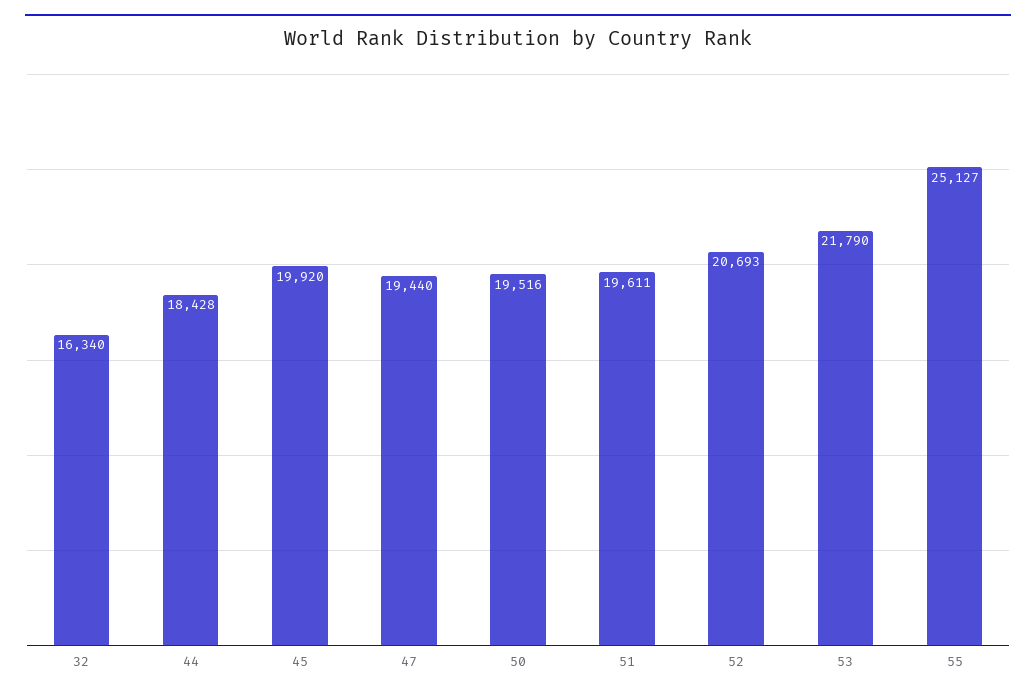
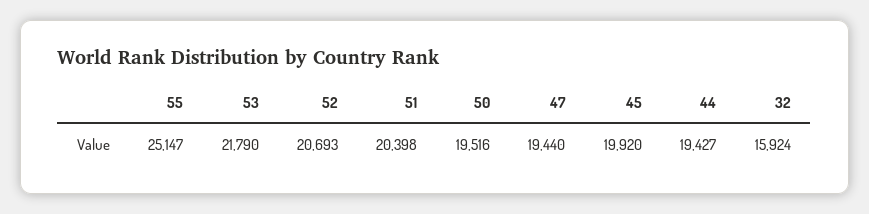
  {
-   "32": 16340,
+   "32": 15924,
-   "44": 18428,
+   "44": 19427,
    "45": 19920,
    "47": 19440,
    "50": 19516,
-   "51": 19611,
+   "51": 20398,
    "52": 20693,
    "53": 21790,
-   "55": 25127
+   "55": 25147
  }

